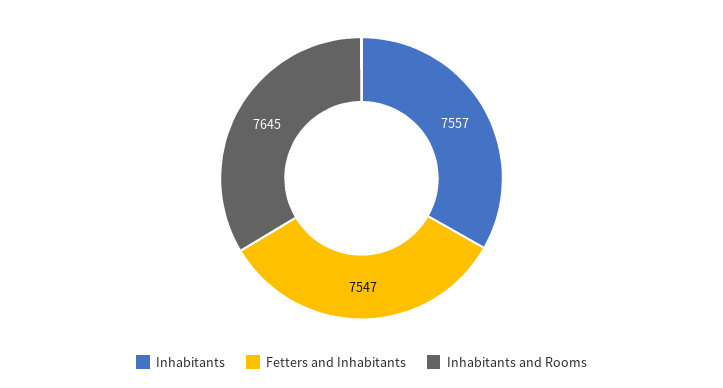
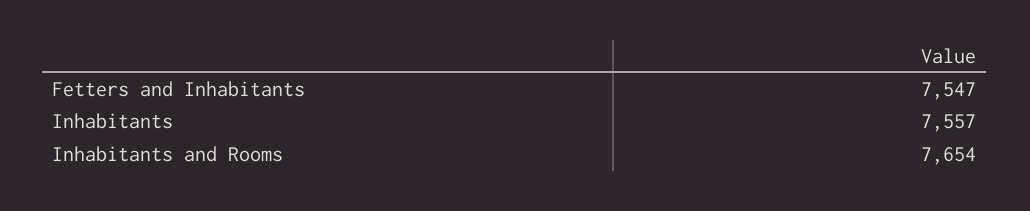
  {
    "Inhabitants": 7557,
    "Fetters and Inhabitants": 7547,
-   "Inhabitants and Rooms": 7645
+   "Inhabitants and Rooms": 7654
  }

